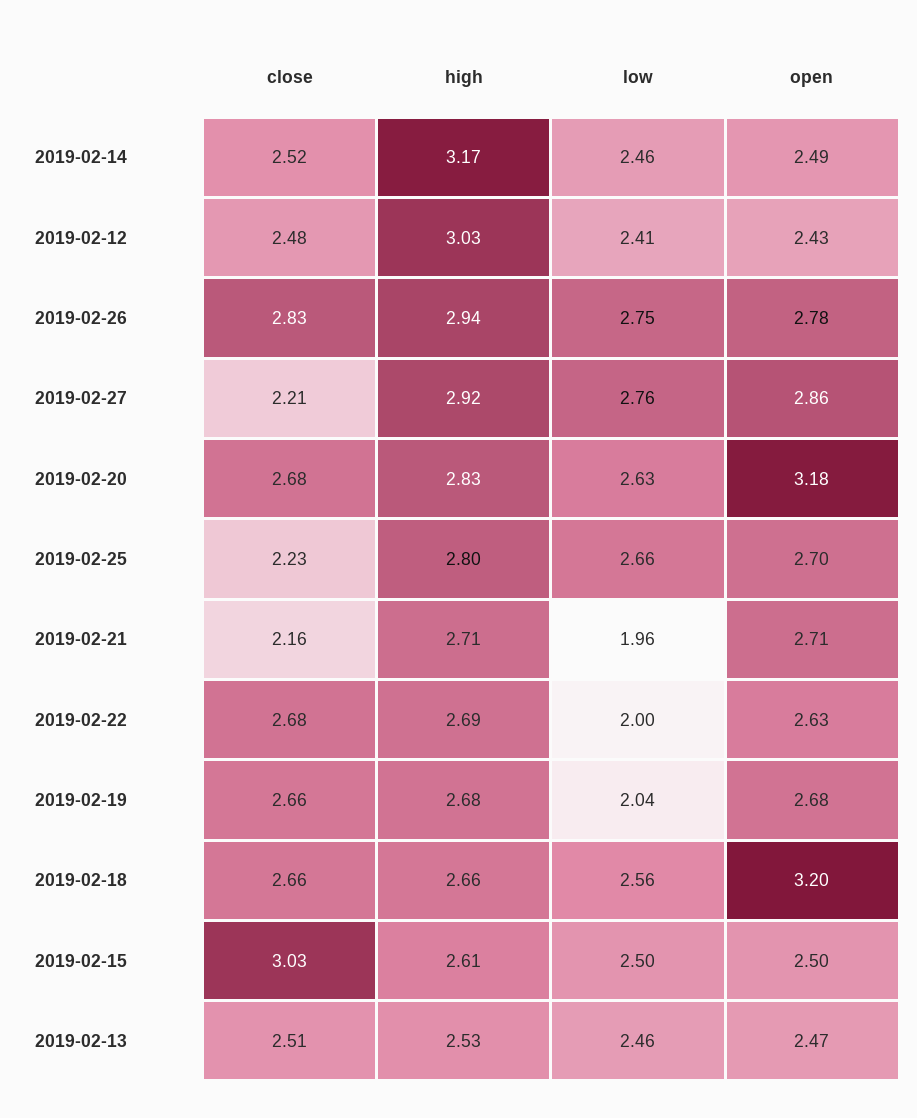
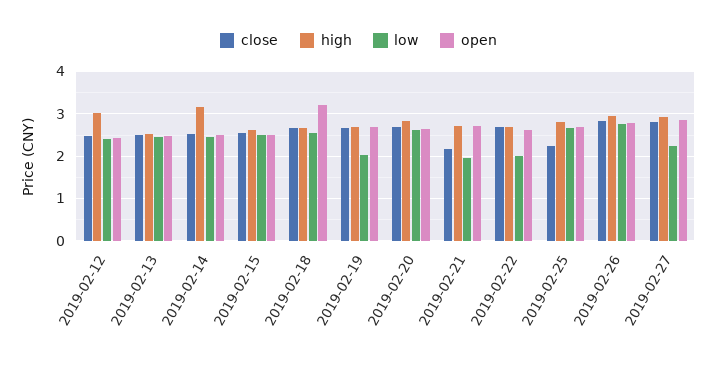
  {
    "close": {
      "2019-02-14": 2.52,
      "2019-02-12": 2.48,
      "2019-02-26": 2.83,
-     "2019-02-27": 2.21,
+     "2019-02-27": 2.8,
      "2019-02-20": 2.68,
      "2019-02-25": 2.23,
      "2019-02-21": 2.16,
      "2019-02-22": 2.68,
      "2019-02-19": 2.66,
      "2019-02-18": 2.66,
-     "2019-02-15": 3.03,
+     "2019-02-15": 2.6,
      "2019-02-13": 2.51
    },
    "high": {
      "2019-02-14": 3.17,
      "2019-02-12": 3.03,
      "2019-02-26": 2.94,
      "2019-02-27": 2.92,
      "2019-02-20": 2.83,
      "2019-02-25": 2.8,
      "2019-02-21": 2.71,
      "2019-02-22": 2.69,
      "2019-02-19": 2.68,
      "2019-02-18": 2.66,
      "2019-02-15": 2.61,
      "2019-02-13": 2.53
    },
    "low": {
      "2019-02-14": 2.46,
      "2019-02-12": 2.41,
      "2019-02-26": 2.75,
-     "2019-02-27": 2.76,
+     "2019-02-27": 2.2,
      "2019-02-20": 2.63,
      "2019-02-25": 2.66,
      "2019-02-21": 1.96,
      "2019-02-22": 2,
      "2019-02-19": 2.04,
      "2019-02-18": 2.56,
      "2019-02-15": 2.5,
      "2019-02-13": 2.46
    },
    "open": {
      "2019-02-14": 2.49,
      "2019-02-12": 2.43,
      "2019-02-26": 2.78,
      "2019-02-27": 2.86,
-     "2019-02-20": 3.18,
+     "2019-02-20": 2.6,
      "2019-02-25": 2.7,
      "2019-02-21": 2.71,
      "2019-02-22": 2.63,
      "2019-02-19": 2.68,
      "2019-02-18": 3.2,
      "2019-02-15": 2.5,
      "2019-02-13": 2.47
    }
  }

